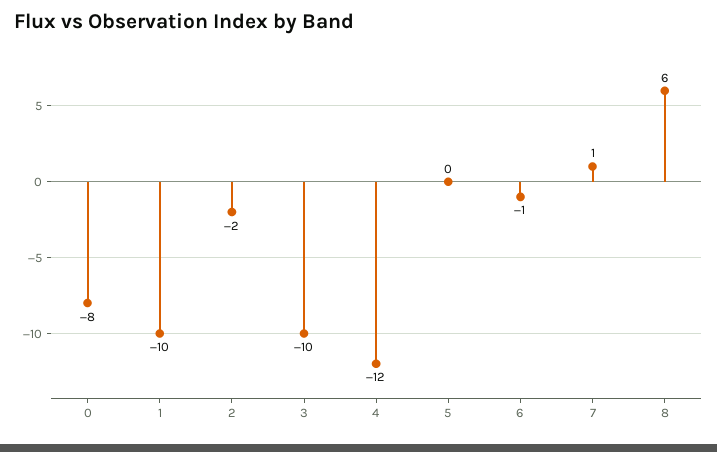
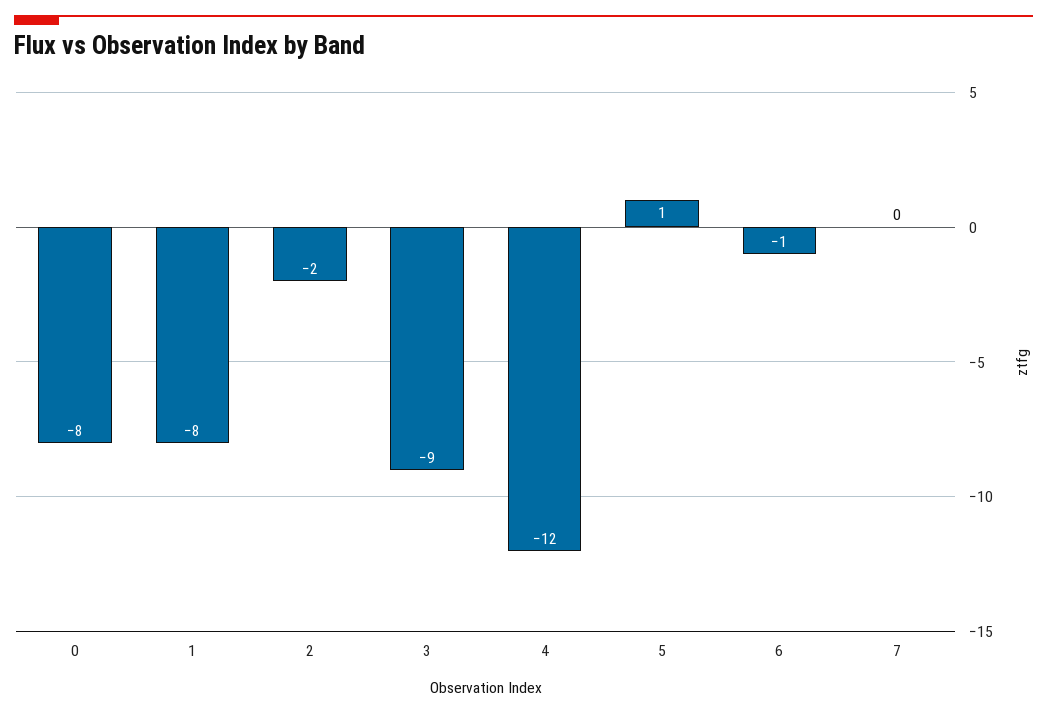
  {
    "0": -8,
-   "1": -10,
+   "1": -8,
    "2": -2,
-   "3": -10,
+   "3": -9,
    "4": -12,
-   "5": 0,
+   "5": 1,
    "6": -1,
-   "7": 1,
+   "7": 0
-   "8": 6
  }

